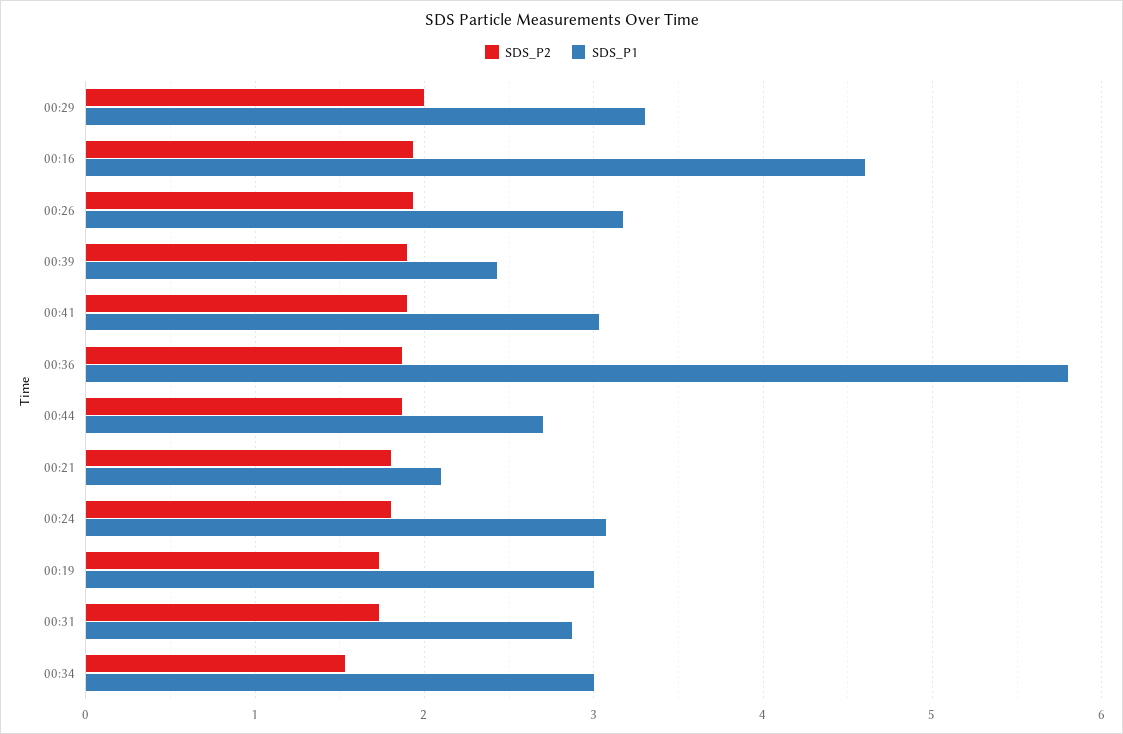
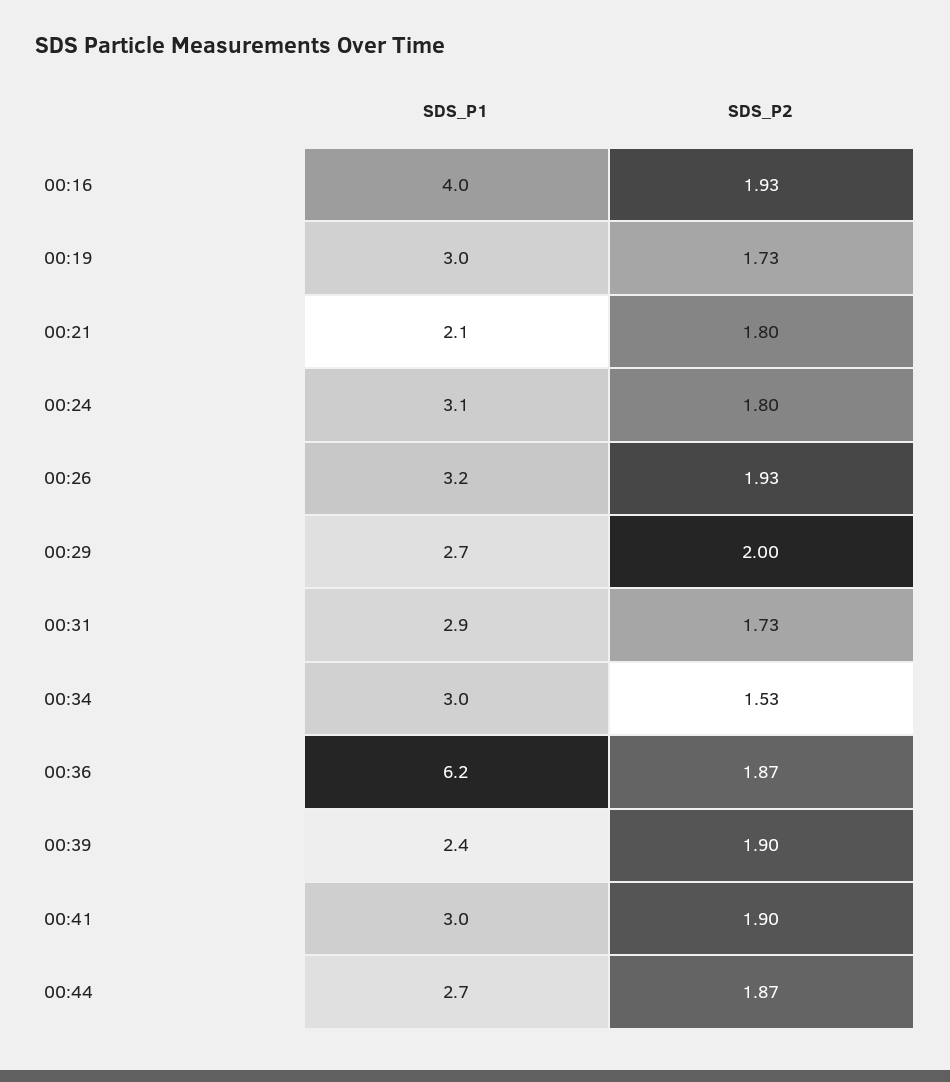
  {
    "SDS_P2": {
      "00:29": 2,
      "00:16": 1.93,
      "00:26": 1.93,
      "00:39": 1.9,
      "00:41": 1.9,
      "00:36": 1.87,
      "00:44": 1.87,
      "00:21": 1.8,
      "00:24": 1.8,
      "00:19": 1.73,
      "00:31": 1.73,
      "00:34": 1.53
    },
    "SDS_P1": {
-     "00:29": 3.3,
+     "00:29": 2.7,
-     "00:16": 4.6,
+     "00:16": 4,
      "00:26": 3.2,
      "00:39": 2.4,
      "00:41": 3,
-     "00:36": 5.8,
+     "00:36": 6.2,
      "00:44": 2.7,
      "00:21": 2.1,
      "00:24": 3.1,
      "00:19": 3,
      "00:31": 2.9,
      "00:34": 3
    }
  }

